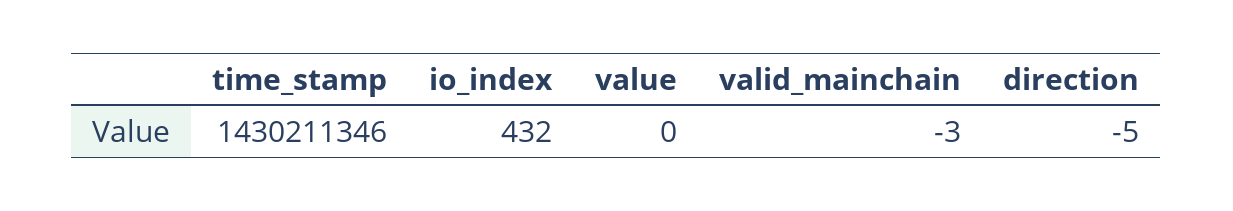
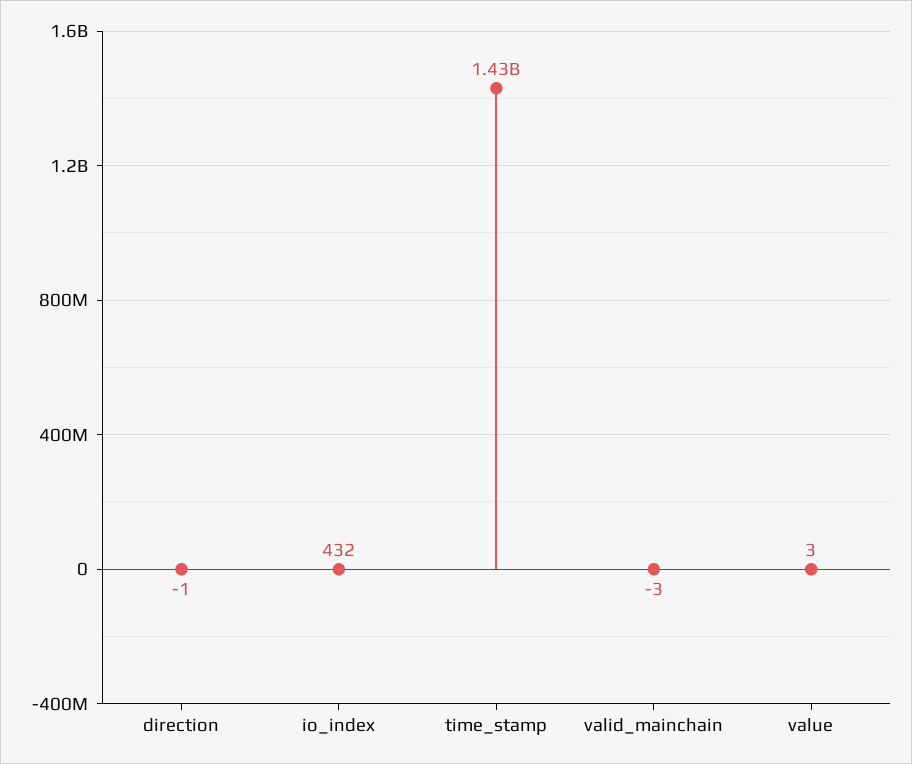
  {
    "time_stamp": 1430211346,
    "io_index": 432,
-   "value": 0,
+   "value": 3,
    "valid_mainchain": -3,
-   "direction": -5
+   "direction": -1
  }

